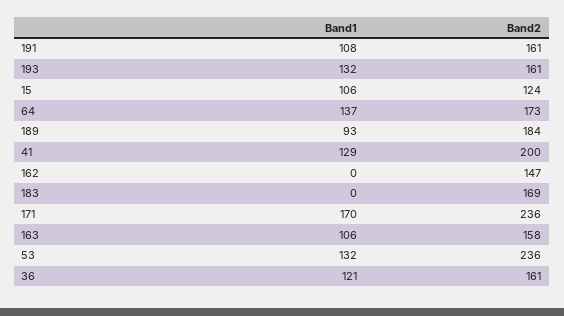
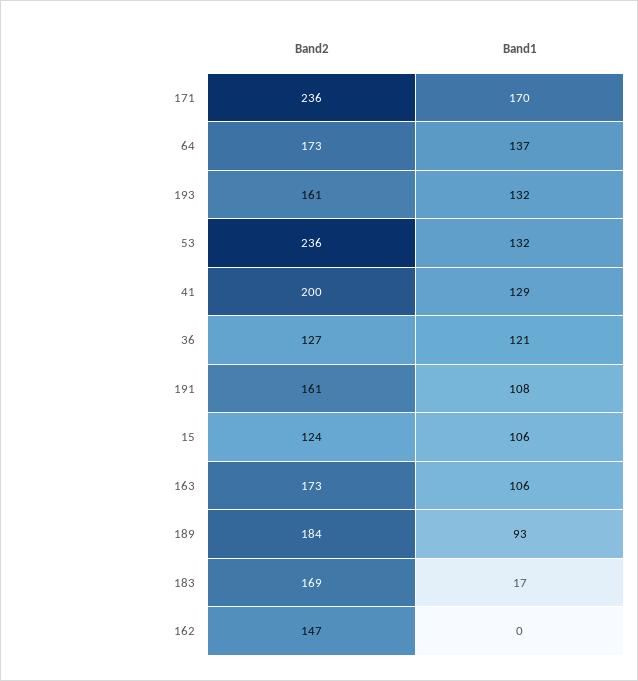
  {
    "Band1": {
      "191": 108,
      "193": 132,
      "15": 106,
      "64": 137,
      "189": 93,
      "41": 129,
      "162": 0,
-     "183": 0,
+     "183": 17,
      "171": 170,
      "163": 106,
      "53": 132,
      "36": 121
    },
    "Band2": {
      "191": 161,
      "193": 161,
      "15": 124,
      "64": 173,
      "189": 184,
      "41": 200,
      "162": 147,
      "183": 169,
      "171": 236,
-     "163": 158,
+     "163": 173,
      "53": 236,
-     "36": 161
+     "36": 127
    }
  }

